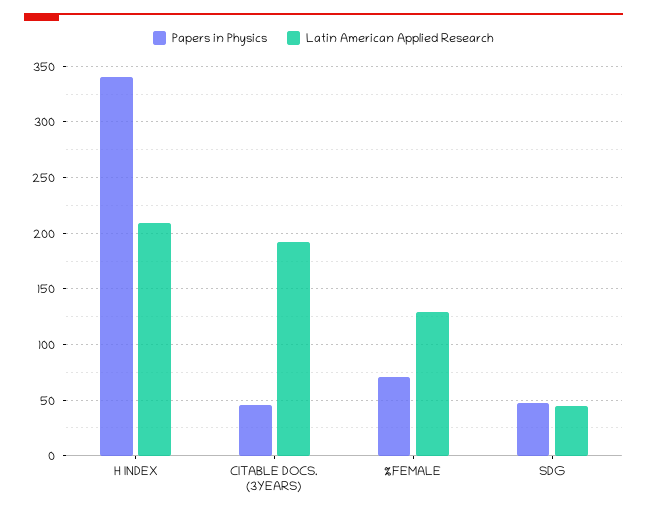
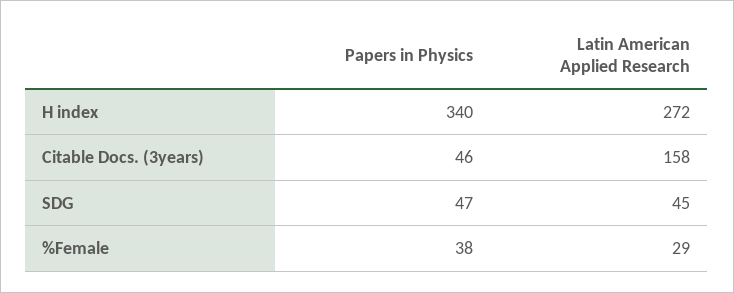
  {
    "Papers in Physics": {
      "H INDEX": 340,
      "CITABLE DOCS. (3YEARS)": 46,
-     "%FEMALE": 70,
+     "%FEMALE": 38,
      "SDG": 47
    },
    "Latin American Applied Research": {
-     "H INDEX": 210,
+     "H INDEX": 272,
-     "CITABLE DOCS. (3YEARS)": 190,
+     "CITABLE DOCS. (3YEARS)": 158,
-     "%FEMALE": 130,
+     "%FEMALE": 29,
      "SDG": 45
    }
  }

